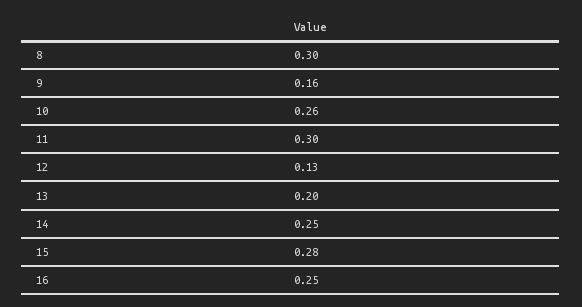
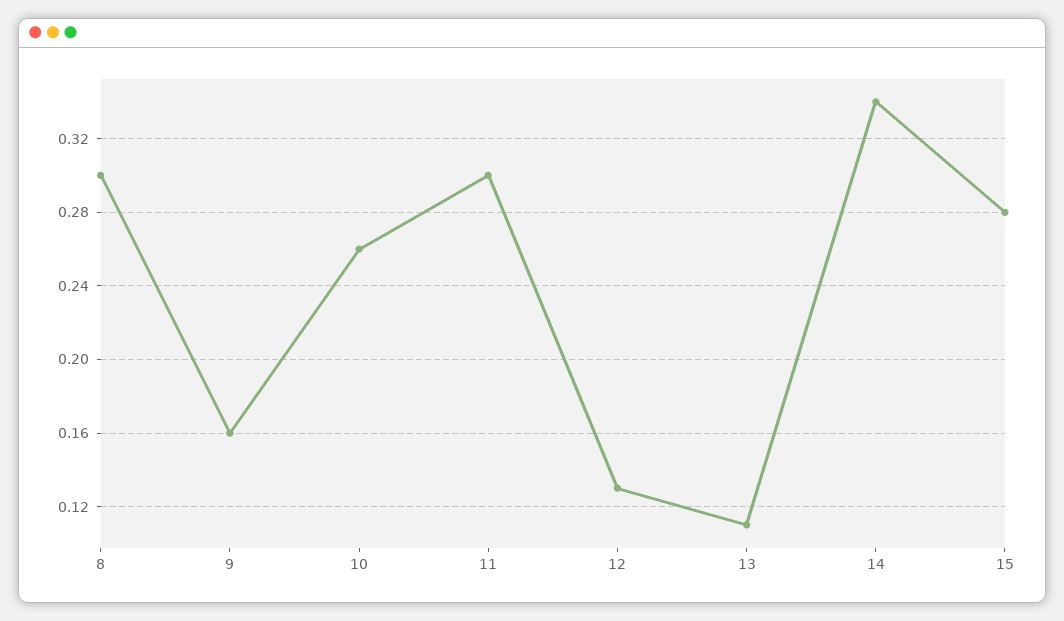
  {
    "8": 0.3,
    "9": 0.16,
    "10": 0.26,
    "11": 0.3,
    "12": 0.13,
-   "13": 0.2,
+   "13": 0.11,
-   "14": 0.25,
+   "14": 0.34,
-   "15": 0.28,
+   "15": 0.28
-   "16": 0.25
  }

